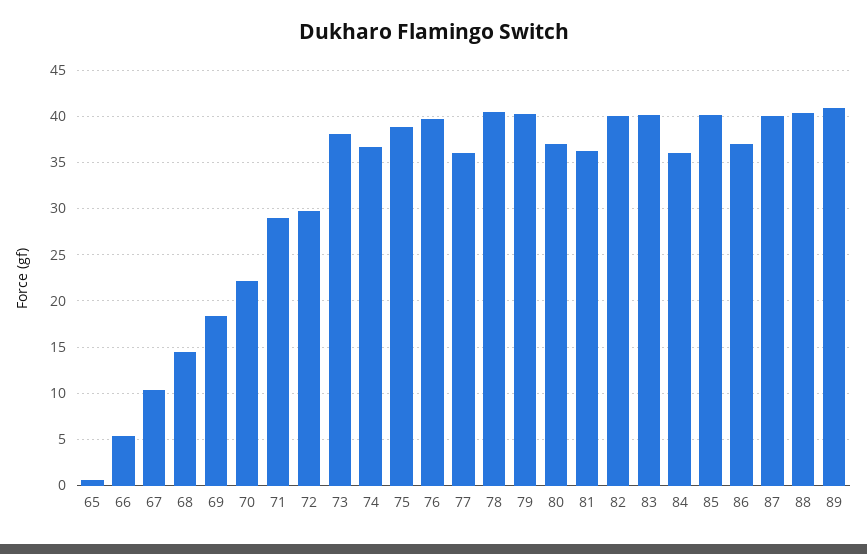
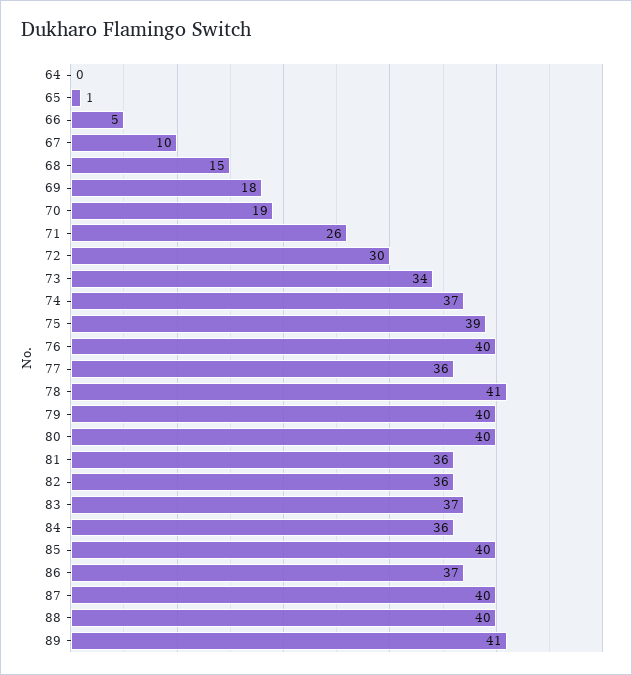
  {
    "65": 1,
    "66": 5,
    "67": 10,
    "68": 15,
    "69": 18,
-   "70": 22,
+   "70": 19,
-   "71": 29,
+   "71": 26,
    "72": 30,
-   "73": 38,
+   "73": 34,
    "74": 37,
    "75": 39,
    "76": 40,
    "77": 36,
    "78": 41,
    "79": 40,
-   "80": 37,
+   "80": 40,
    "81": 36,
-   "82": 40,
+   "82": 36,
-   "83": 40,
+   "83": 37,
    "84": 36,
    "85": 40,
    "86": 37,
    "87": 40,
    "88": 40,
-   "89": 41
+   "89": 41,
+   "64": 0
  }

